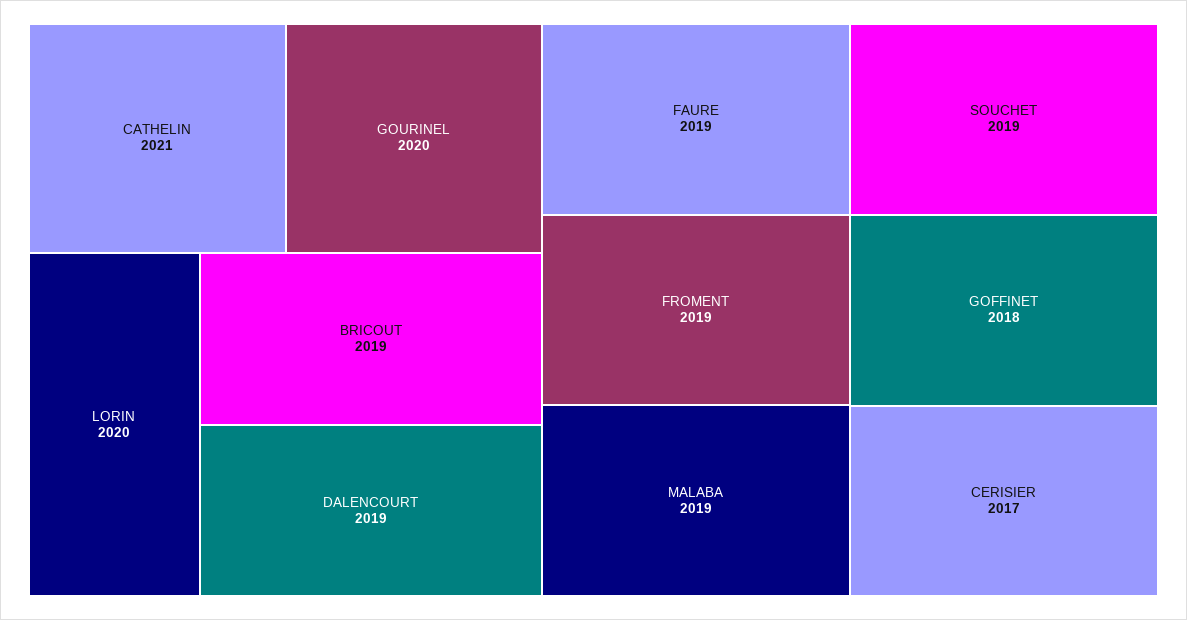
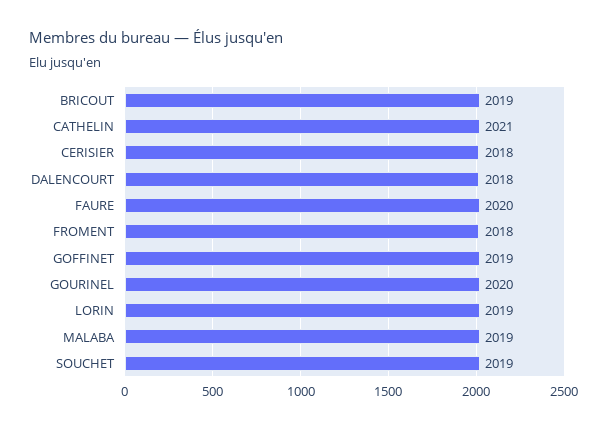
  {
    "CATHELIN": 2021,
    "GOURINEL": 2020,
-   "LORIN": 2020,
+   "LORIN": 2019,
    "BRICOUT": 2019,
-   "DALENCOURT": 2019,
+   "DALENCOURT": 2018,
-   "FAURE": 2019,
+   "FAURE": 2020,
-   "FROMENT": 2019,
+   "FROMENT": 2018,
    "MALABA": 2019,
    "SOUCHET": 2019,
-   "GOFFINET": 2018,
+   "GOFFINET": 2019,
-   "CERISIER": 2017
+   "CERISIER": 2018
  }

